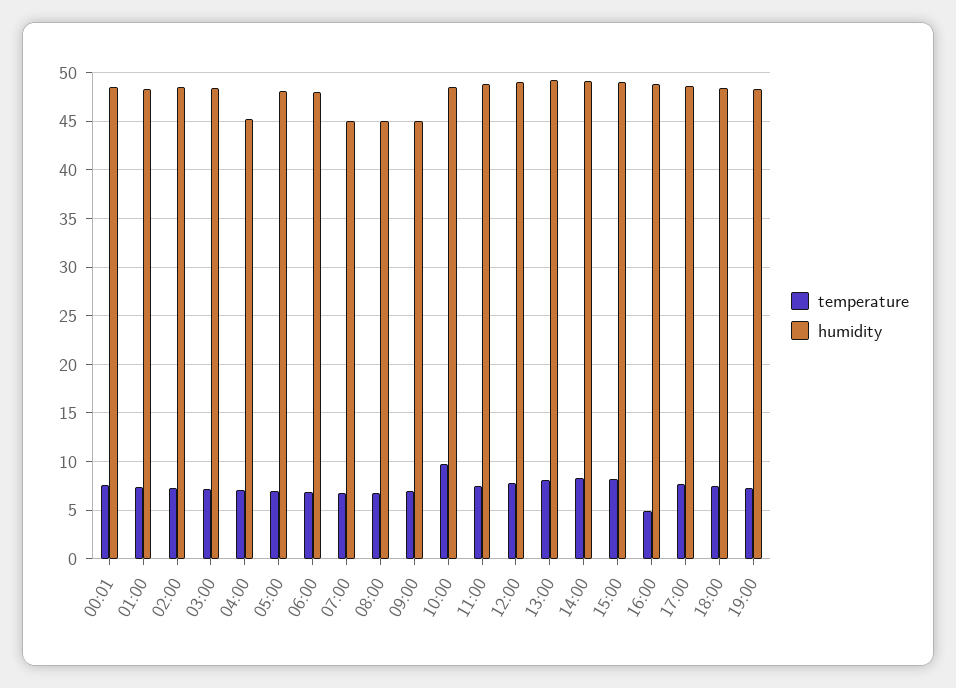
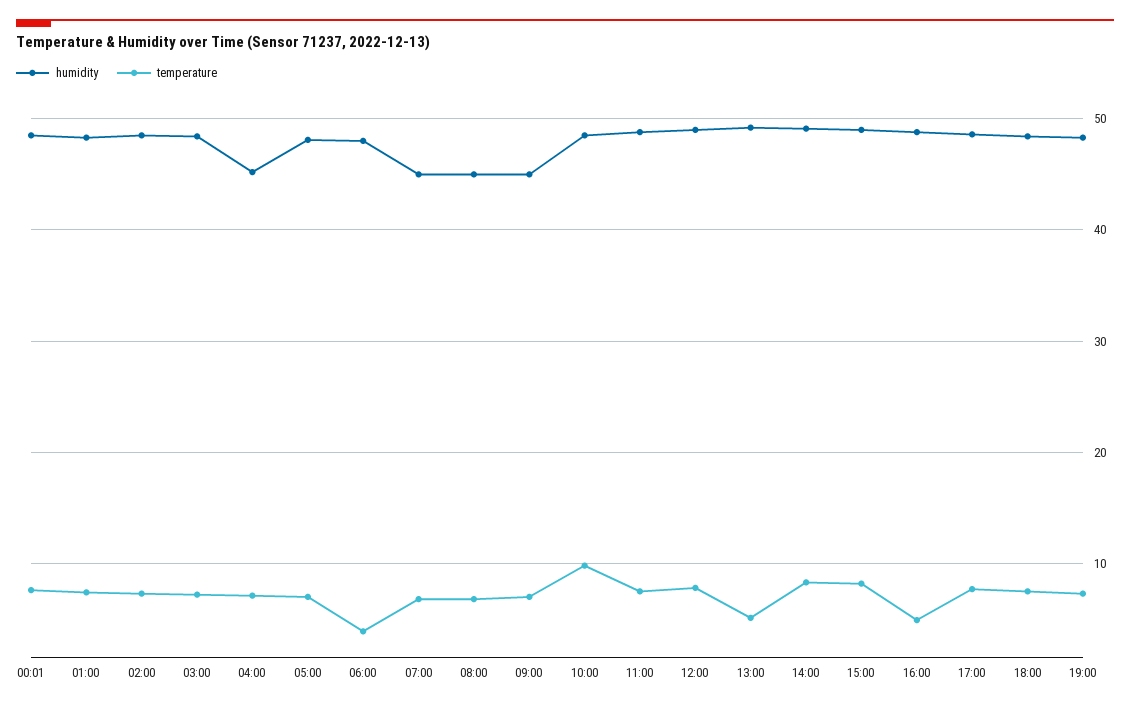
  {
    "temperature": {
      "00:01": 8,
      "01:00": 7,
      "02:00": 7,
      "03:00": 7,
      "04:00": 7,
      "05:00": 7,
-     "06:00": 7,
+     "06:00": 4,
      "07:00": 7,
      "08:00": 7,
      "09:00": 7,
      "10:00": 10,
      "11:00": 8,
      "12:00": 8,
-     "13:00": 8,
+     "13:00": 5,
      "14:00": 8,
      "15:00": 8,
      "16:00": 5,
      "17:00": 8,
      "18:00": 8,
      "19:00": 7
    },
    "humidity": {
      "00:01": 49,
      "01:00": 48,
      "02:00": 49,
      "03:00": 48,
      "04:00": 45,
      "05:00": 48,
      "06:00": 48,
      "07:00": 45,
      "08:00": 45,
      "09:00": 45,
      "10:00": 49,
      "11:00": 49,
      "12:00": 49,
      "13:00": 49,
      "14:00": 49,
      "15:00": 49,
      "16:00": 49,
      "17:00": 49,
      "18:00": 48,
      "19:00": 48
    }
  }

